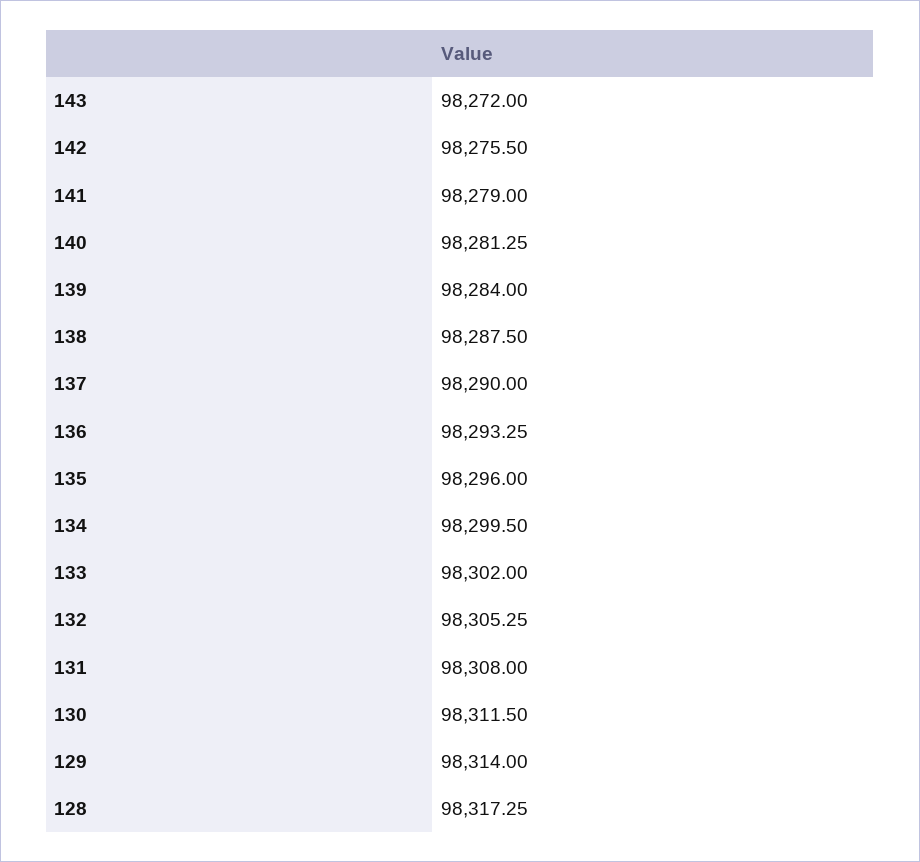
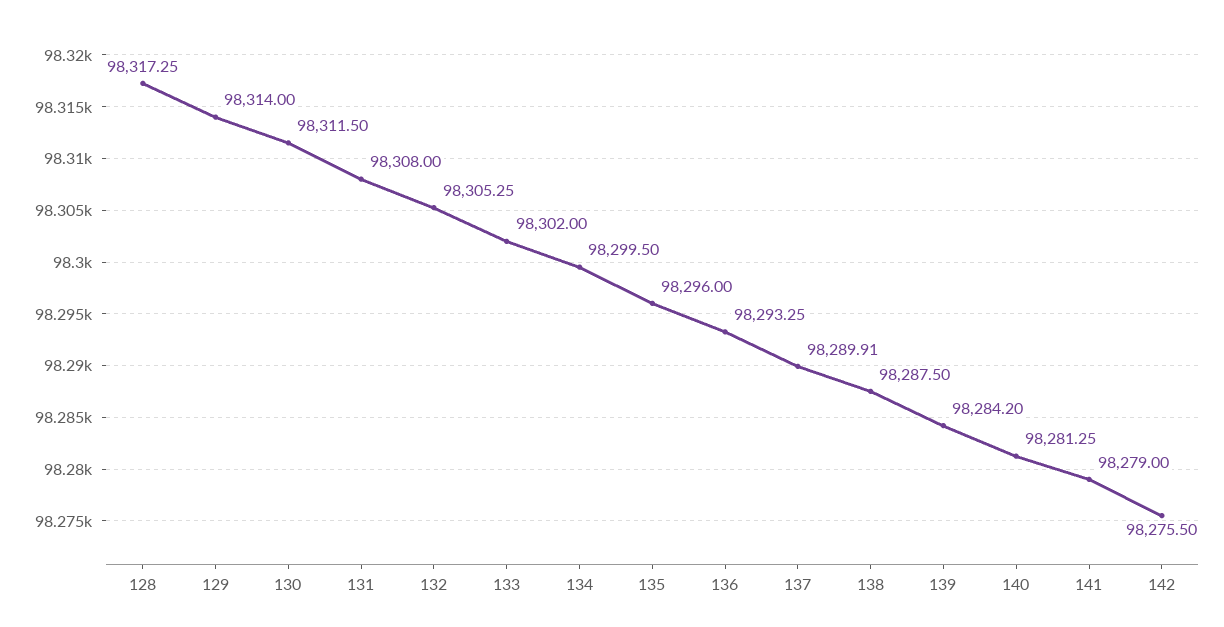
  {
-   "143": 98272,
    "142": 98275.5,
    "141": 98279,
    "140": 98281.25,
-   "139": 98284,
+   "139": 98284.2,
    "138": 98287.5,
-   "137": 98290,
+   "137": 98289.91,
    "136": 98293.25,
    "135": 98296,
    "134": 98299.5,
    "133": 98302,
    "132": 98305.25,
    "131": 98308,
    "130": 98311.5,
    "129": 98314,
    "128": 98317.25
  }

